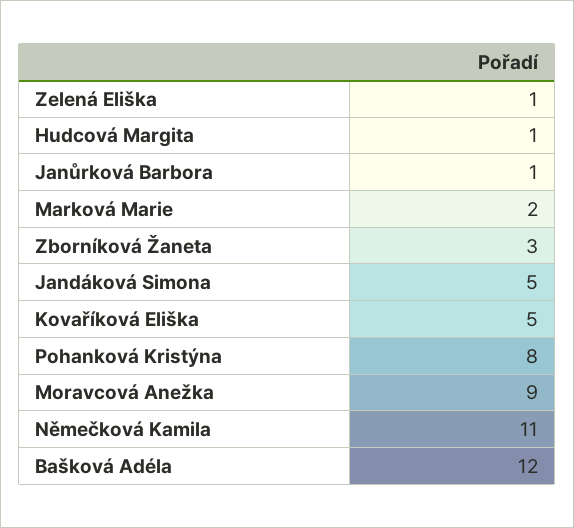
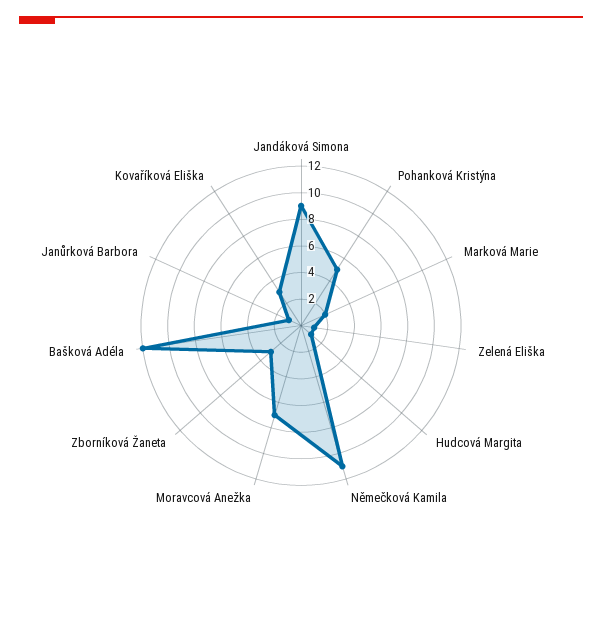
  {
    "Zelená Eliška": 1,
    "Hudcová Margita": 1,
    "Janůrková Barbora": 1,
    "Marková Marie": 2,
    "Zborníková Žaneta": 3,
-   "Jandáková Simona": 5,
+   "Jandáková Simona": 9,
-   "Kovaříková Eliška": 5,
+   "Kovaříková Eliška": 3,
-   "Pohanková Kristýna": 8,
+   "Pohanková Kristýna": 5,
-   "Moravcová Anežka": 9,
+   "Moravcová Anežka": 7,
    "Němečková Kamila": 11,
    "Bašková Adéla": 12
  }

